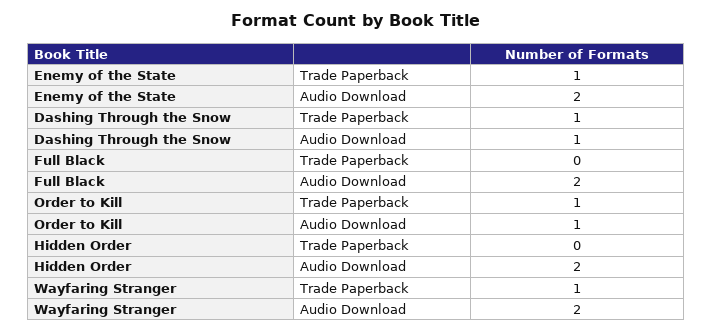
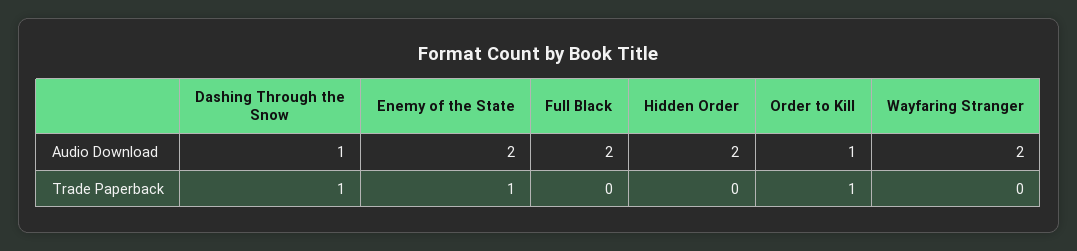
  {
    "Enemy of the State": {
      "Trade Paperback": 1,
      "Audio Download": 2
    },
    "Dashing Through the Snow": {
      "Trade Paperback": 1,
      "Audio Download": 1
    },
    "Full Black": {
      "Trade Paperback": 0,
      "Audio Download": 2
    },
    "Order to Kill": {
      "Trade Paperback": 1,
      "Audio Download": 1
    },
    "Hidden Order": {
      "Trade Paperback": 0,
      "Audio Download": 2
    },
    "Wayfaring Stranger": {
-     "Trade Paperback": 1,
+     "Trade Paperback": 0,
      "Audio Download": 2
    }
  }

